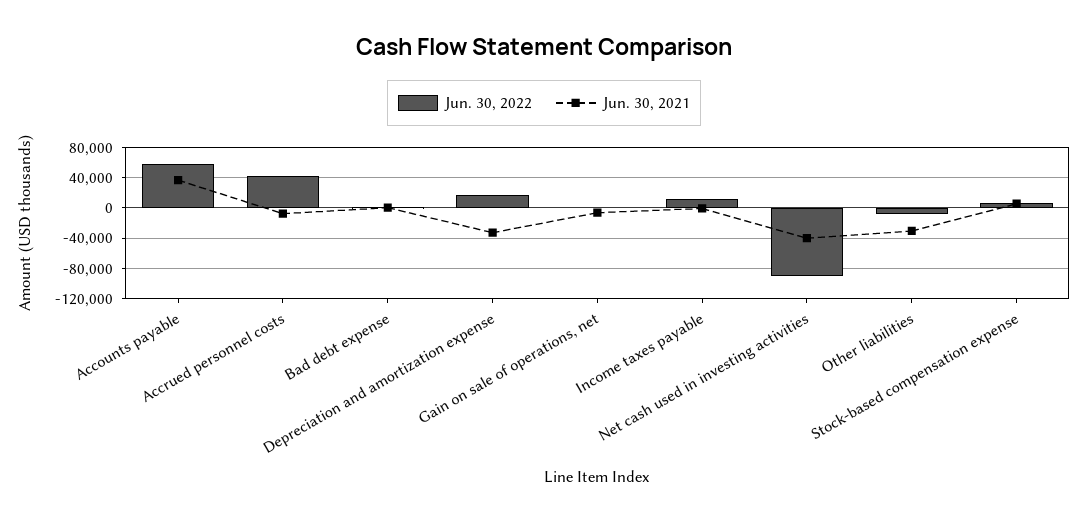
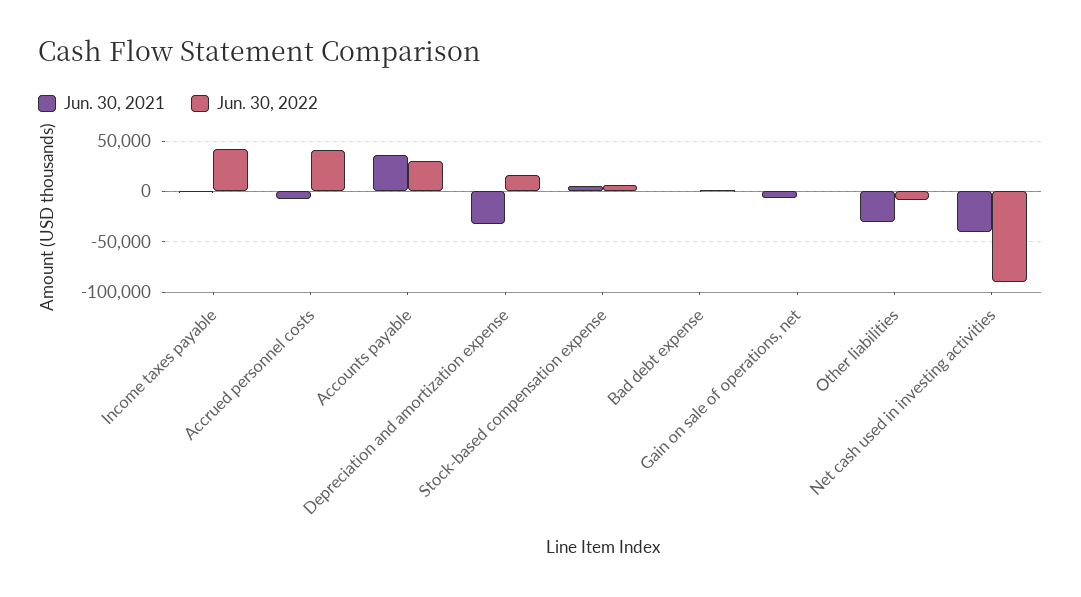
  {
    "Jun. 30, 2022": {
-     "Accounts payable": 60000,
+     "Accounts payable": 30000,
      "Accrued personnel costs": 40000,
      "Bad debt expense": 0,
      "Depreciation and amortization expense": 20000,
      "Gain on sale of operations, net": 0,
-     "Income taxes payable": 10000,
+     "Income taxes payable": 40000,
      "Net cash used in investing activities": -90000,
      "Other liabilities": -10000,
      "Stock-based compensation expense": 10000
    },
    "Jun. 30, 2021": {
      "Accounts payable": 40000,
      "Accrued personnel costs": -10000,
      "Bad debt expense": 0,
      "Depreciation and amortization expense": -30000,
      "Gain on sale of operations, net": -10000,
      "Income taxes payable": 0,
      "Net cash used in investing activities": -40000,
      "Other liabilities": -30000,
      "Stock-based compensation expense": 10000
    }
  }

